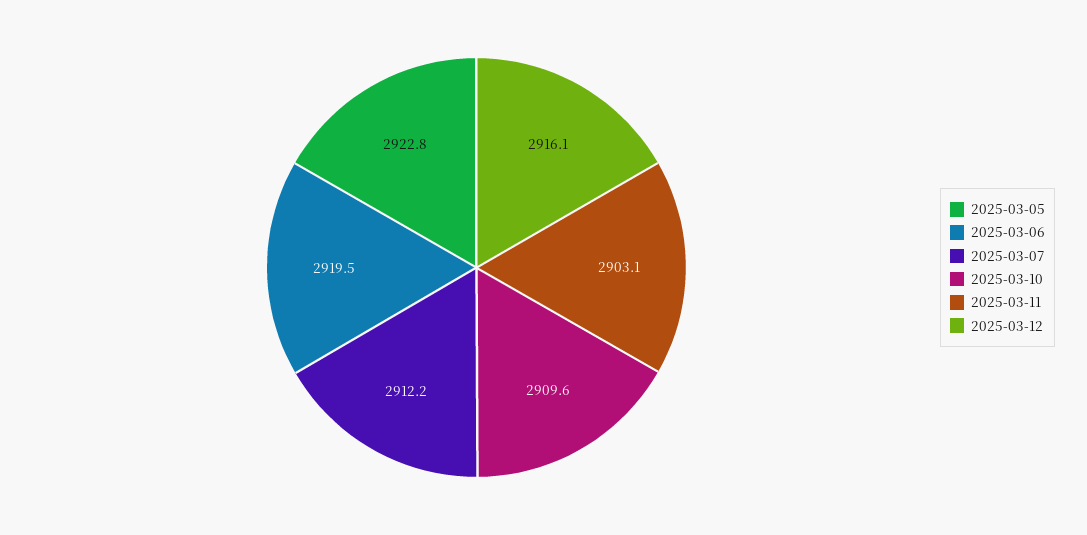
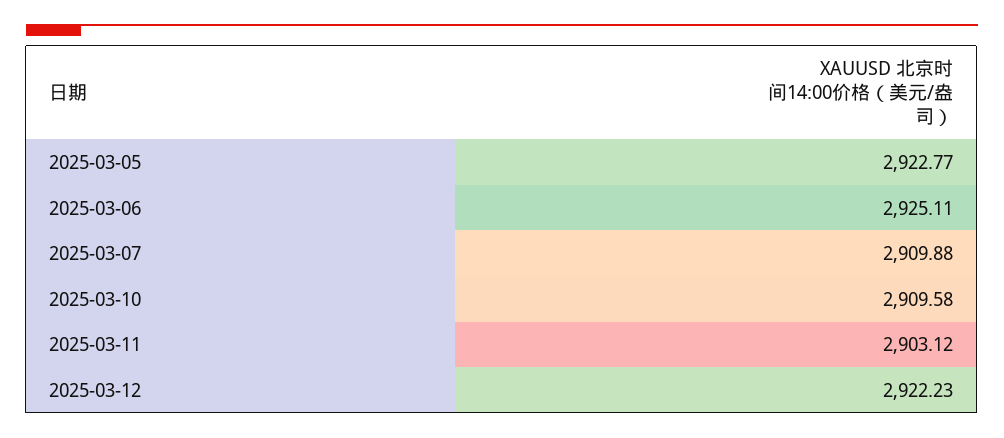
  {
    "2025-03-05": 2922.77,
-   "2025-03-06": 2919.5,
+   "2025-03-06": 2925.11,
-   "2025-03-07": 2912.2,
+   "2025-03-07": 2909.88,
    "2025-03-10": 2909.58,
    "2025-03-11": 2903.12,
-   "2025-03-12": 2916.1
+   "2025-03-12": 2922.23
  }

